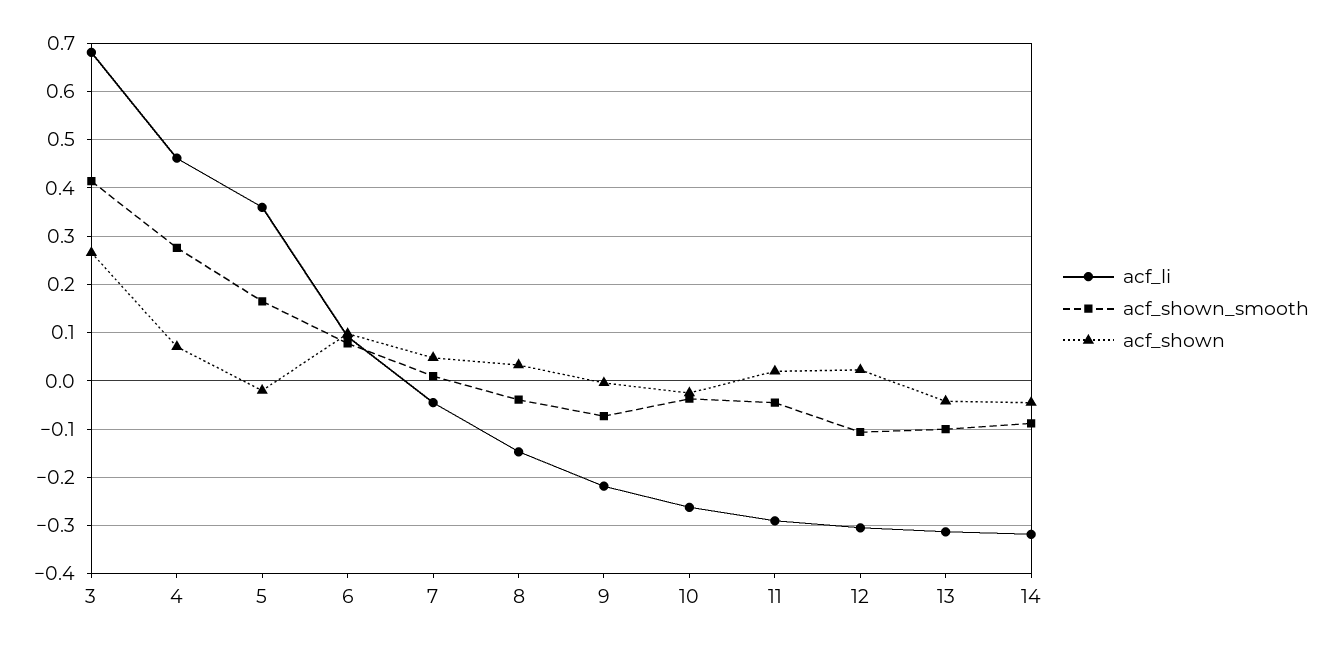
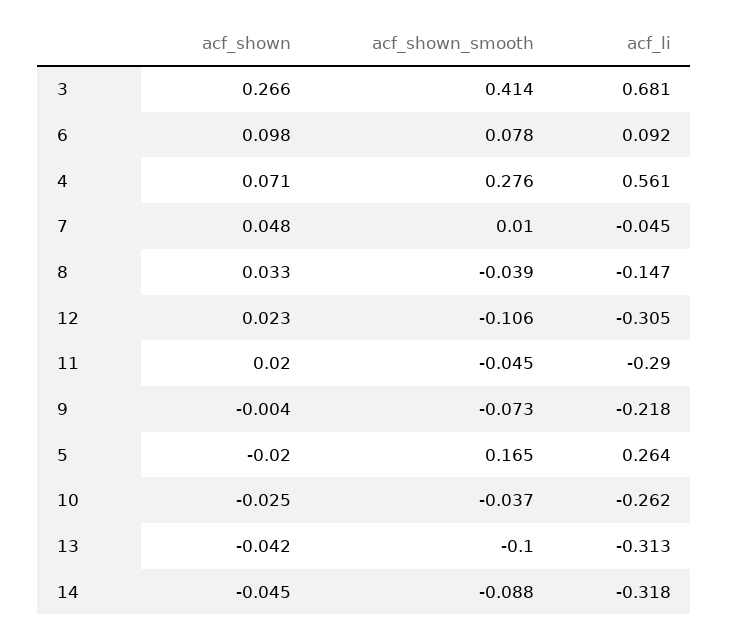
  {
    "acf_li": {
      "3": 0.681,
-     "4": 0.46,
+     "4": 0.561,
-     "5": 0.36,
+     "5": 0.264,
      "6": 0.092,
      "7": -0.045,
      "8": -0.147,
      "9": -0.218,
      "10": -0.262,
      "11": -0.29,
      "12": -0.305,
      "13": -0.313,
      "14": -0.318
    },
    "acf_shown_smooth": {
      "3": 0.414,
      "4": 0.276,
      "5": 0.165,
      "6": 0.078,
      "7": 0.01,
      "8": -0.039,
      "9": -0.073,
      "10": -0.037,
      "11": -0.045,
      "12": -0.106,
      "13": -0.1,
      "14": -0.088
    },
    "acf_shown": {
      "3": 0.266,
      "4": 0.071,
      "5": -0.02,
      "6": 0.098,
      "7": 0.048,
      "8": 0.033,
      "9": -0.004,
      "10": -0.025,
      "11": 0.02,
      "12": 0.023,
      "13": -0.042,
      "14": -0.045
    }
  }

